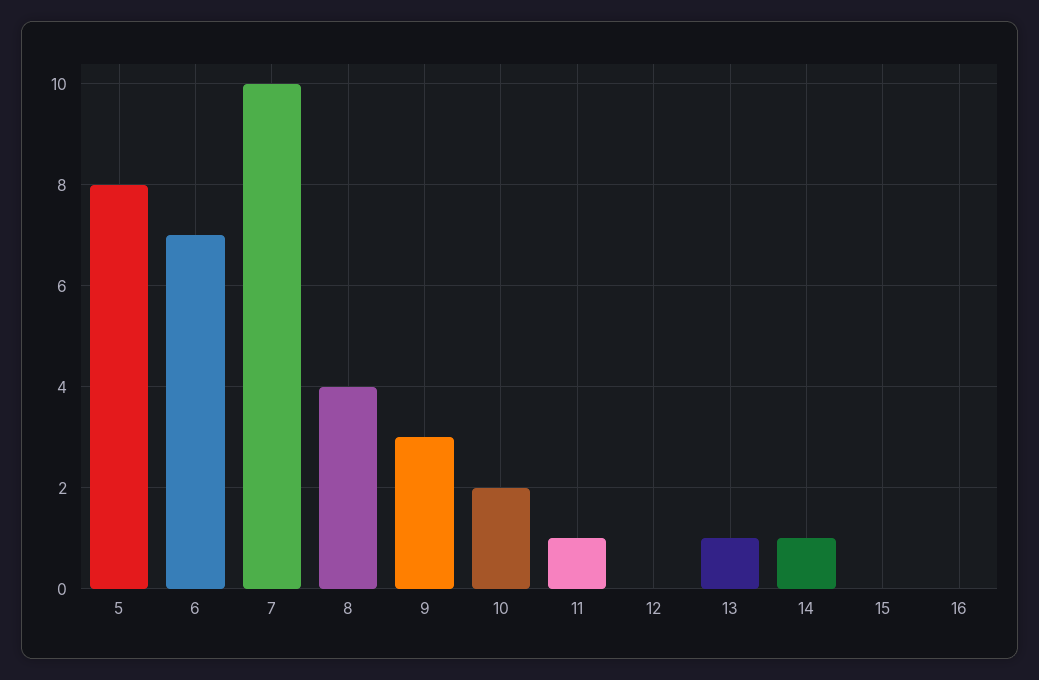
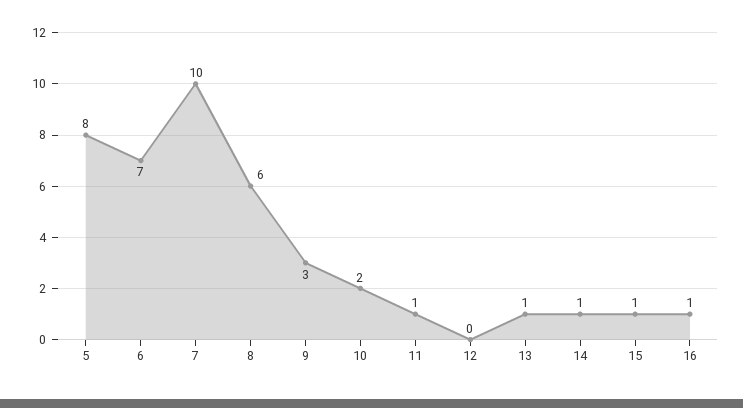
  {
    "5": 8,
    "6": 7,
    "7": 10,
-   "8": 4,
+   "8": 6,
    "9": 3,
    "10": 2,
    "11": 1,
    "12": 0,
    "13": 1,
    "14": 1,
-   "15": 0,
+   "15": 1,
-   "16": 0
+   "16": 1
  }

